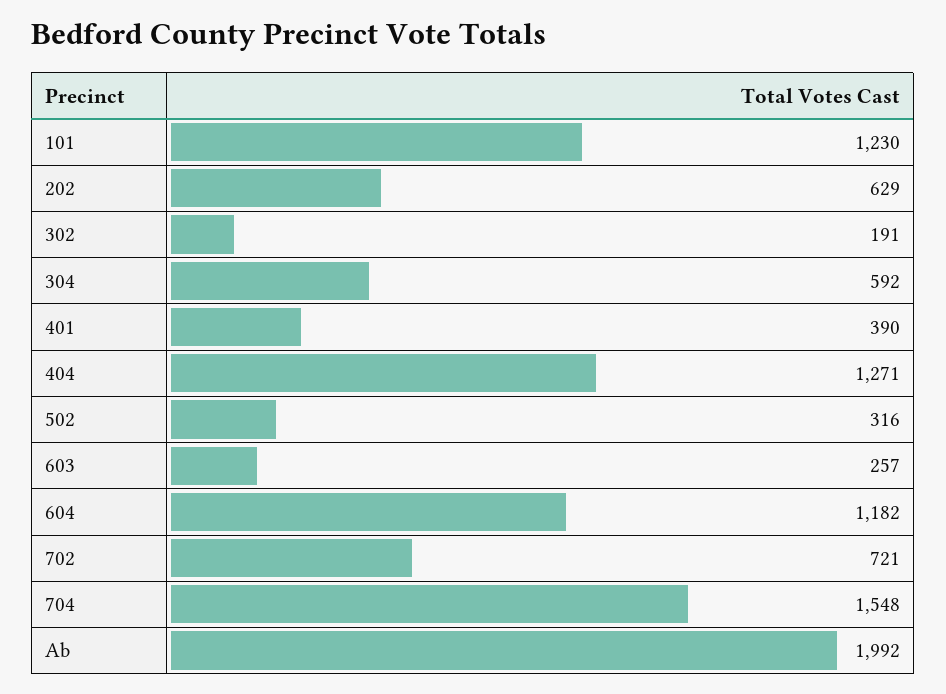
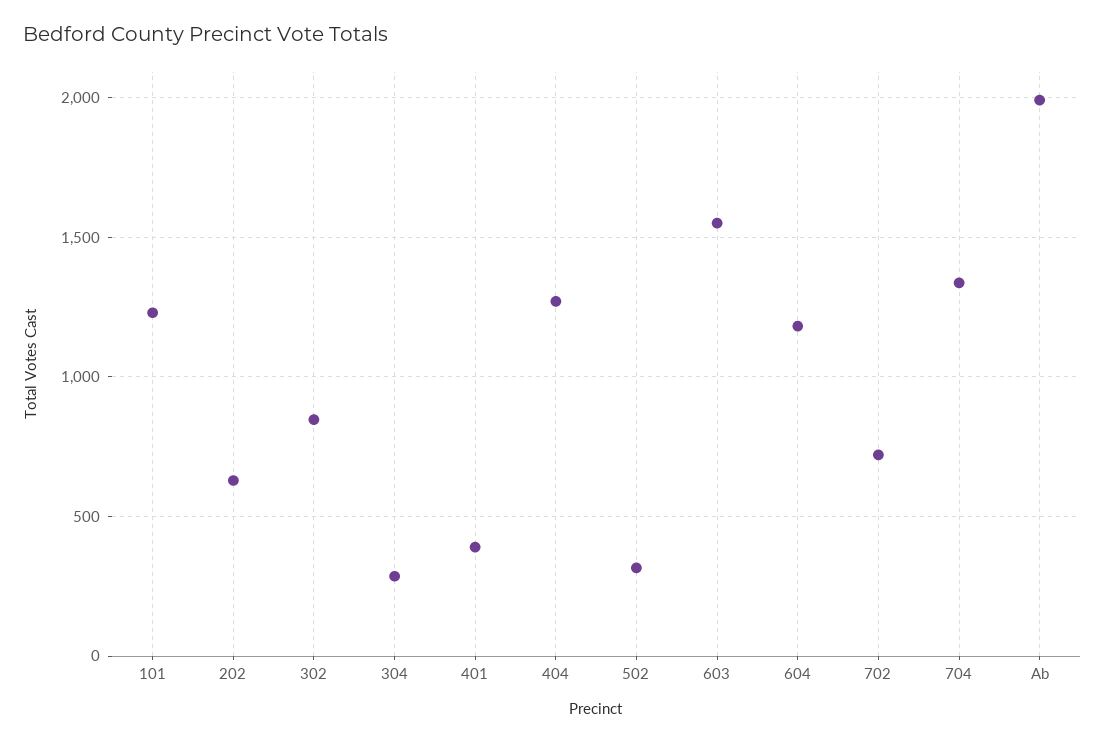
  {
    "101": 1230,
    "202": 629,
-   "302": 191,
+   "302": 850,
-   "304": 592,
+   "304": 300,
    "401": 390,
    "404": 1271,
    "502": 316,
-   "603": 257,
+   "603": 1550,
    "604": 1182,
    "702": 721,
-   "704": 1548,
+   "704": 1350,
    "Ab": 1992
  }

